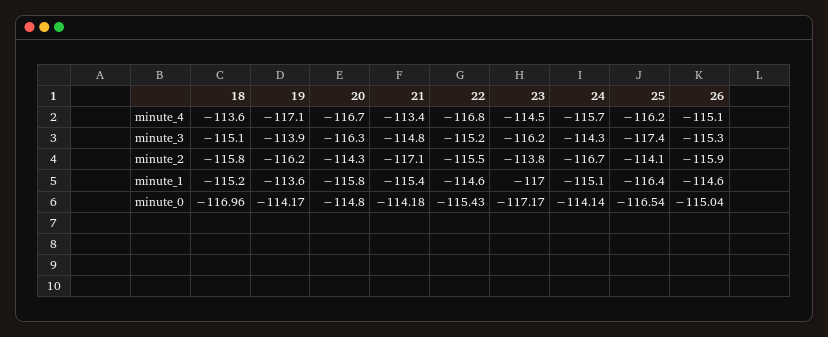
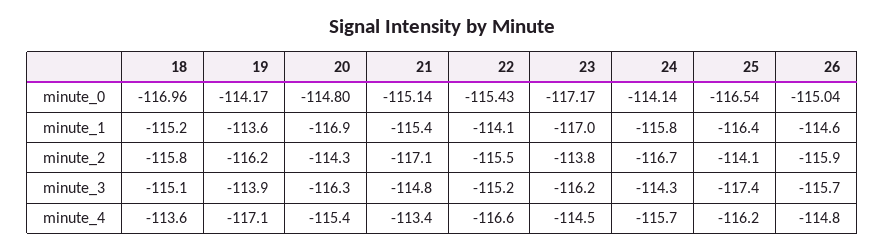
  {
    "18": {
      "minute_4": -113.6,
      "minute_3": -115.1,
      "minute_2": -115.8,
      "minute_1": -115.2,
      "minute_0": -116.96
    },
    "19": {
      "minute_4": -117.1,
      "minute_3": -113.9,
      "minute_2": -116.2,
      "minute_1": -113.6,
      "minute_0": -114.17
    },
    "20": {
-     "minute_4": -116.7,
+     "minute_4": -115.4,
      "minute_3": -116.3,
      "minute_2": -114.3,
-     "minute_1": -115.8,
+     "minute_1": -116.9,
      "minute_0": -114.8
    },
    "21": {
      "minute_4": -113.4,
      "minute_3": -114.8,
      "minute_2": -117.1,
      "minute_1": -115.4,
-     "minute_0": -114.18
+     "minute_0": -115.14
    },
    "22": {
-     "minute_4": -116.8,
+     "minute_4": -116.6,
      "minute_3": -115.2,
      "minute_2": -115.5,
-     "minute_1": -114.6,
+     "minute_1": -114.1,
      "minute_0": -115.43
    },
    "23": {
      "minute_4": -114.5,
      "minute_3": -116.2,
      "minute_2": -113.8,
      "minute_1": -117,
      "minute_0": -117.17
    },
    "24": {
      "minute_4": -115.7,
      "minute_3": -114.3,
      "minute_2": -116.7,
-     "minute_1": -115.1,
+     "minute_1": -115.8,
      "minute_0": -114.14
    },
    "25": {
      "minute_4": -116.2,
      "minute_3": -117.4,
      "minute_2": -114.1,
      "minute_1": -116.4,
      "minute_0": -116.54
    },
    "26": {
-     "minute_4": -115.1,
+     "minute_4": -114.8,
-     "minute_3": -115.3,
+     "minute_3": -115.7,
      "minute_2": -115.9,
      "minute_1": -114.6,
      "minute_0": -115.04
    }
  }

